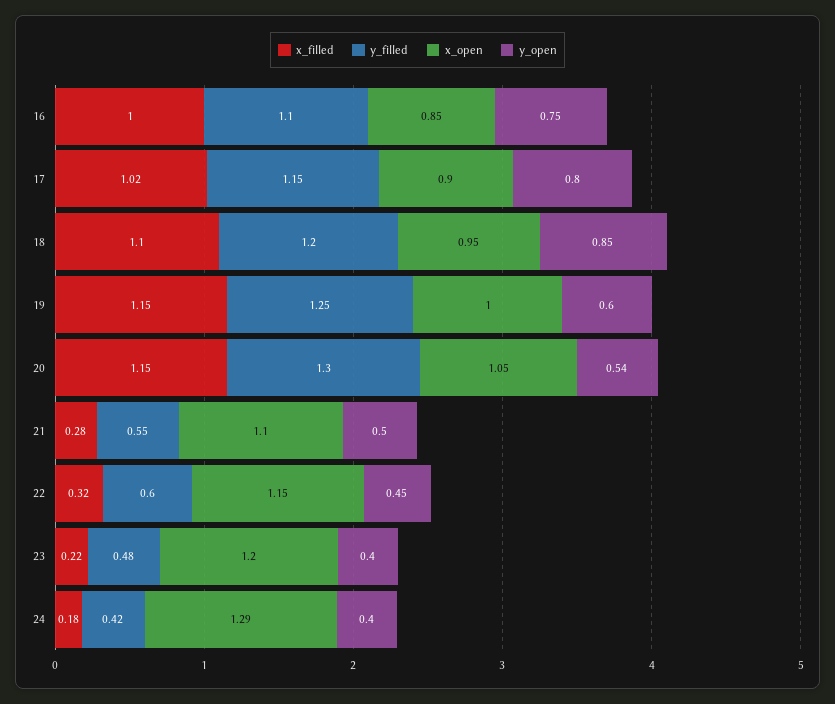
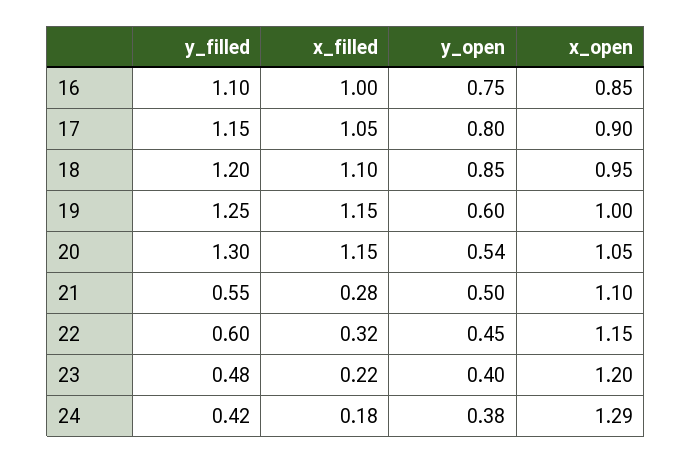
  {
    "x_filled": {
      "16": 1,
-     "17": 1.02,
+     "17": 1.05,
      "18": 1.1,
      "19": 1.15,
      "20": 1.15,
      "21": 0.28,
      "22": 0.32,
      "23": 0.22,
      "24": 0.18
    },
    "y_filled": {
      "16": 1.1,
      "17": 1.15,
      "18": 1.2,
      "19": 1.25,
      "20": 1.3,
      "21": 0.55,
      "22": 0.6,
      "23": 0.48,
      "24": 0.42
    },
    "x_open": {
      "16": 0.85,
      "17": 0.9,
      "18": 0.95,
      "19": 1,
      "20": 1.05,
      "21": 1.1,
      "22": 1.15,
      "23": 1.2,
      "24": 1.29
    },
    "y_open": {
      "16": 0.75,
      "17": 0.8,
      "18": 0.85,
      "19": 0.6,
      "20": 0.54,
      "21": 0.5,
      "22": 0.45,
      "23": 0.4,
-     "24": 0.4
+     "24": 0.38
    }
  }

